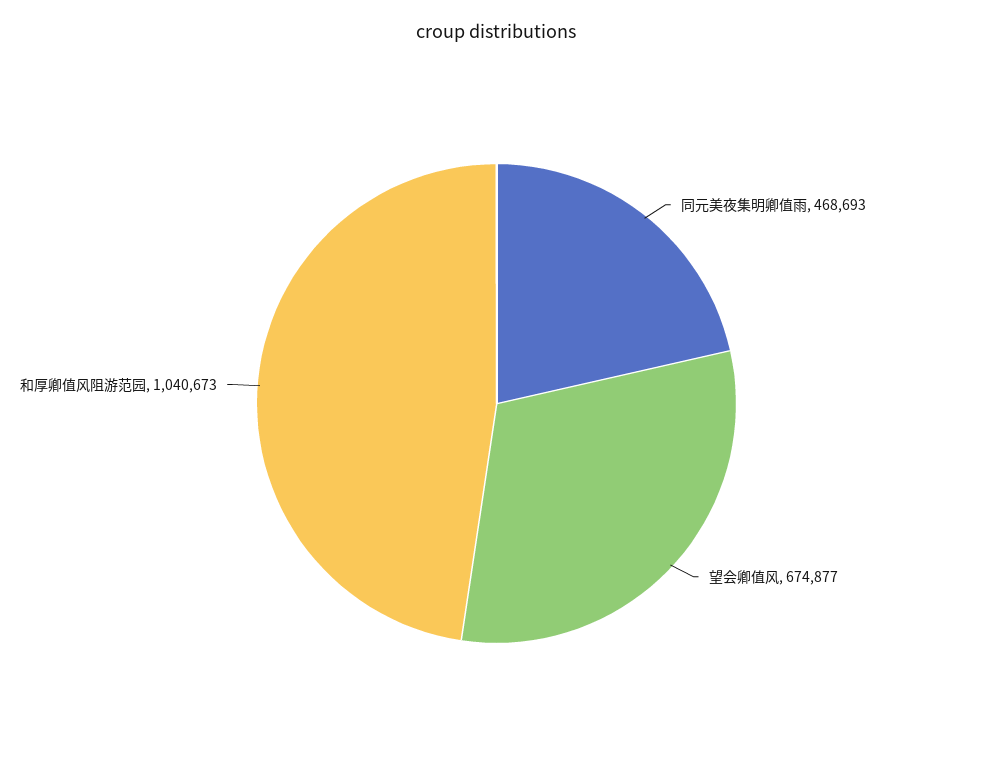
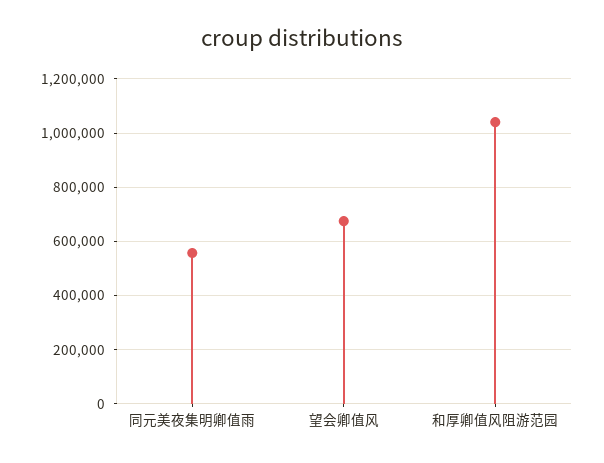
  {
-   "同元美夜集明卿值雨": 468693,
+   "同元美夜集明卿值雨": 550000,
    "望会卿值风": 674877,
    "和厚卿值风阻游范园": 1040673
  }

